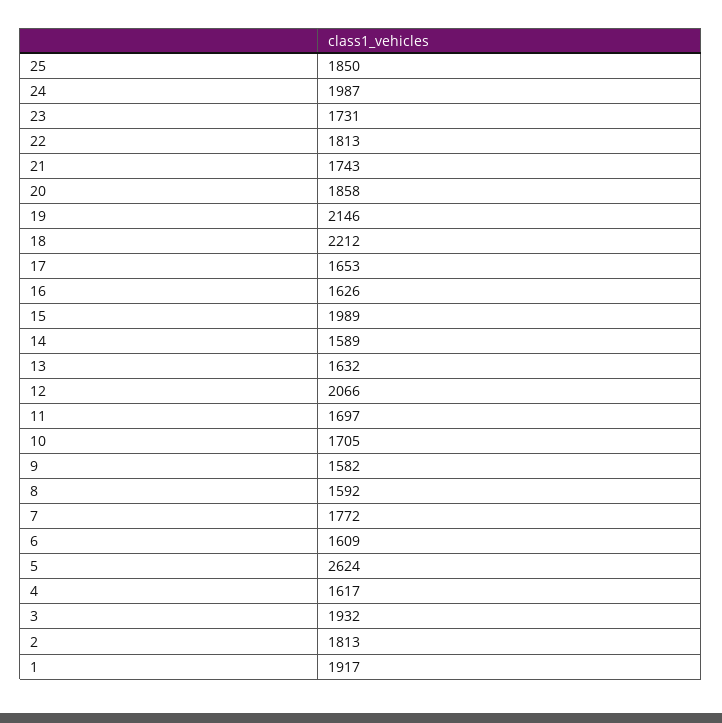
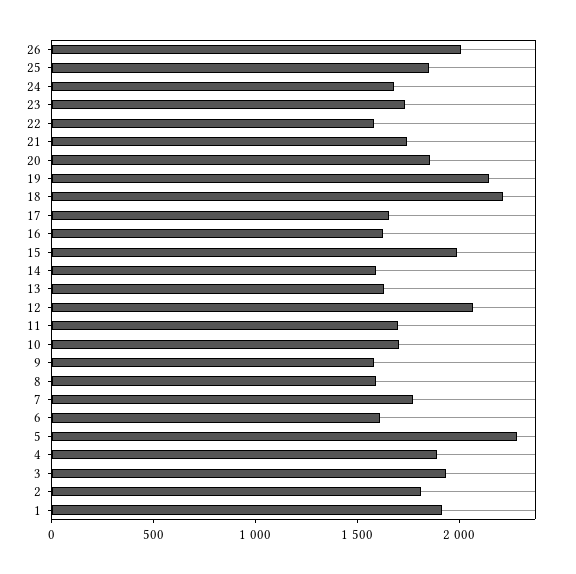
  {
    "25": 1850,
-   "24": 1987,
+   "24": 1700,
    "23": 1731,
-   "22": 1813,
+   "22": 1600,
    "21": 1743,
    "20": 1858,
    "19": 2146,
    "18": 2212,
    "17": 1653,
    "16": 1626,
    "15": 1989,
    "14": 1589,
    "13": 1632,
    "12": 2066,
    "11": 1697,
    "10": 1705,
    "9": 1582,
    "8": 1592,
    "7": 1772,
    "6": 1609,
-   "5": 2624,
+   "5": 2300,
-   "4": 1617,
+   "4": 1900,
    "3": 1932,
    "2": 1813,
-   "1": 1917
+   "1": 1917,
+   "26": 2000
  }

